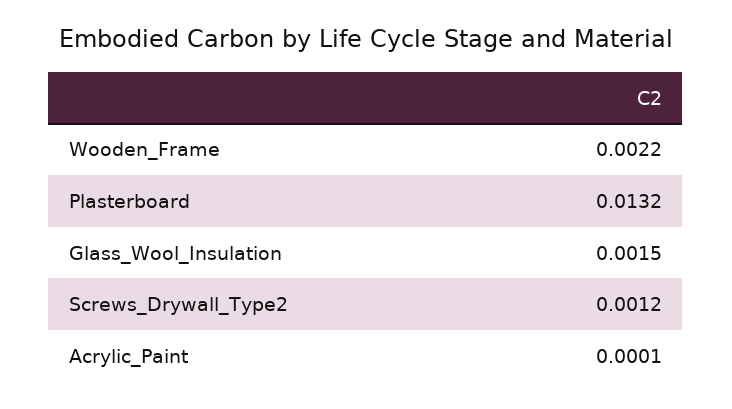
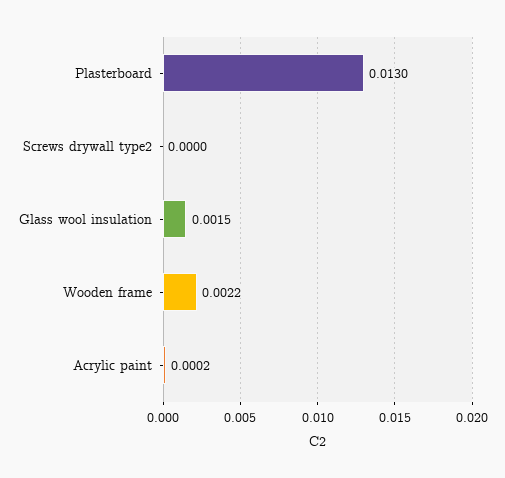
  {
    "Wooden_Frame": 0.0022,
-   "Plasterboard": 0.0132,
+   "Plasterboard": 0.013,
    "Glass_Wool_Insulation": 0.0015,
-   "Screws_Drywall_Type2": 0.0012,
+   "Screws_Drywall_Type2": 0,
-   "Acrylic_Paint": 0.0001
+   "Acrylic_Paint": 0.0002
  }

